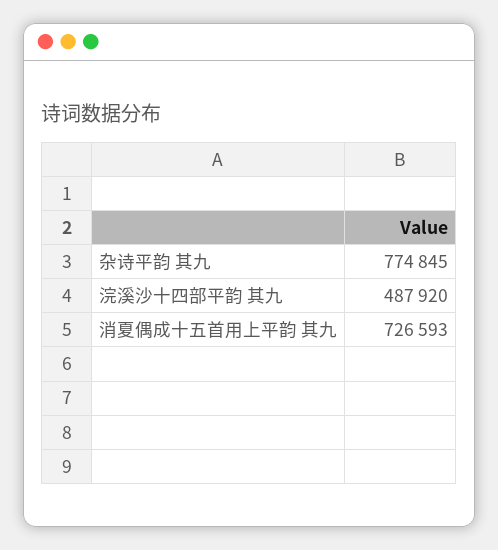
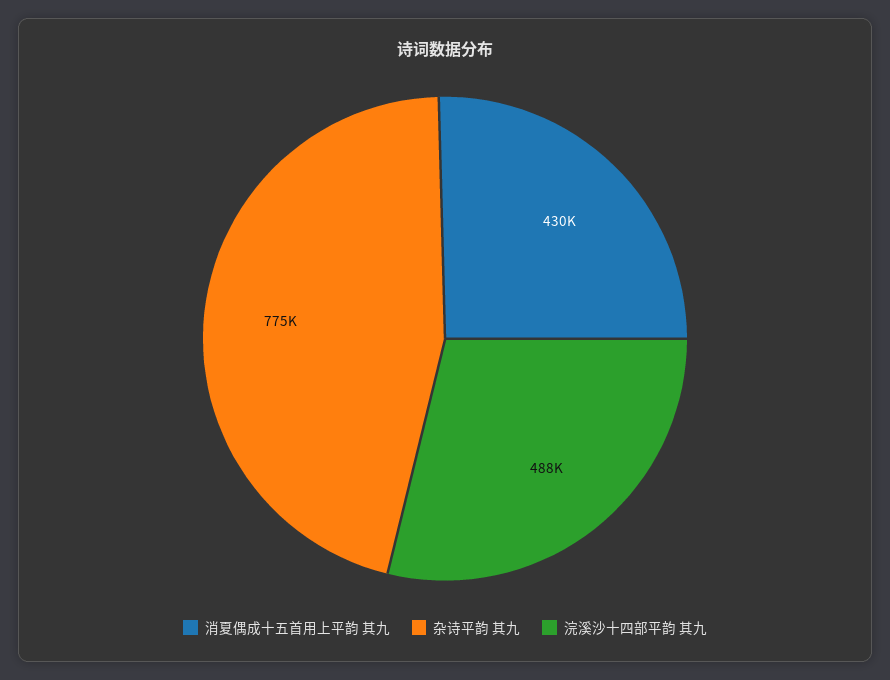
  {
    "杂诗平韵 其九": 774845,
    "浣溪沙十四部平韵 其九": 487920,
-   "消夏偶成十五首用上平韵 其九": 726593
+   "消夏偶成十五首用上平韵 其九": 430000
  }

